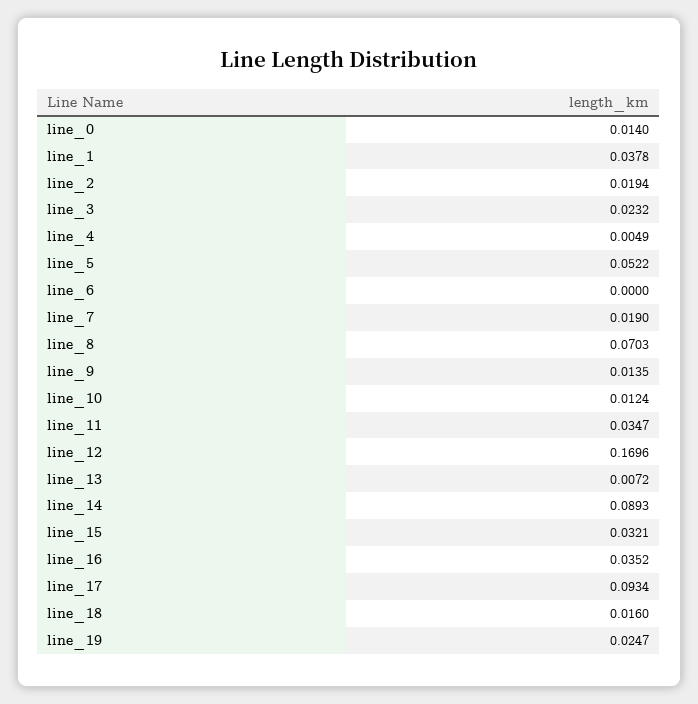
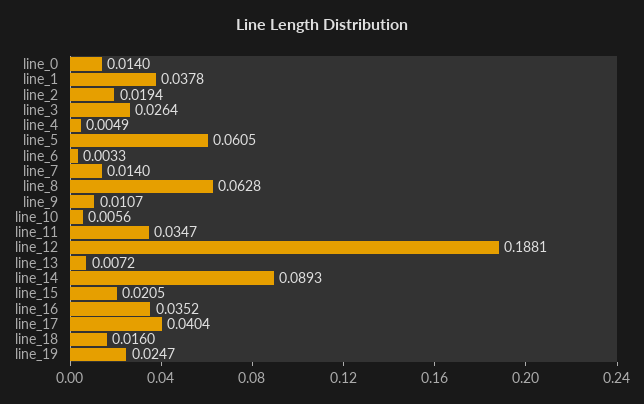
  {
    "line_0": 0.014,
    "line_1": 0.0378,
    "line_2": 0.0194,
-   "line_3": 0.0232,
+   "line_3": 0.0264,
    "line_4": 0.0049,
-   "line_5": 0.0522,
+   "line_5": 0.0605,
-   "line_6": 0,
+   "line_6": 0.0033,
-   "line_7": 0.019,
+   "line_7": 0.014,
-   "line_8": 0.0703,
+   "line_8": 0.0628,
-   "line_9": 0.0135,
+   "line_9": 0.0107,
-   "line_10": 0.0124,
+   "line_10": 0.0056,
    "line_11": 0.0347,
-   "line_12": 0.1696,
+   "line_12": 0.1881,
    "line_13": 0.0072,
    "line_14": 0.0893,
-   "line_15": 0.0321,
+   "line_15": 0.0205,
    "line_16": 0.0352,
-   "line_17": 0.0934,
+   "line_17": 0.0404,
    "line_18": 0.016,
    "line_19": 0.0247
  }

